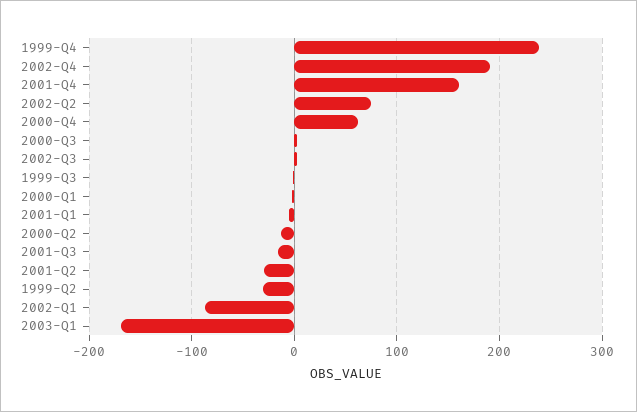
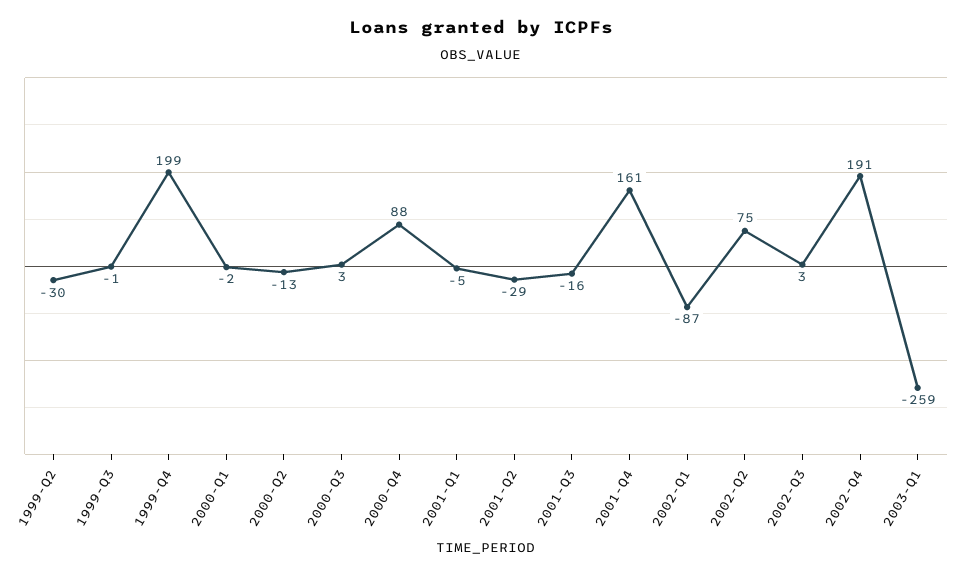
  {
-   "1999-Q4": 240,
+   "1999-Q4": 199,
    "2002-Q4": 191,
    "2001-Q4": 161,
    "2002-Q2": 75,
-   "2000-Q4": 60,
+   "2000-Q4": 88,
    "2000-Q3": 3,
    "2002-Q3": 3,
    "1999-Q3": -1,
    "2000-Q1": -2,
    "2001-Q1": -5,
    "2000-Q2": -13,
    "2001-Q3": -16,
    "2001-Q2": -29,
    "1999-Q2": -30,
    "2002-Q1": -87,
-   "2003-Q1": -170
+   "2003-Q1": -259
  }

